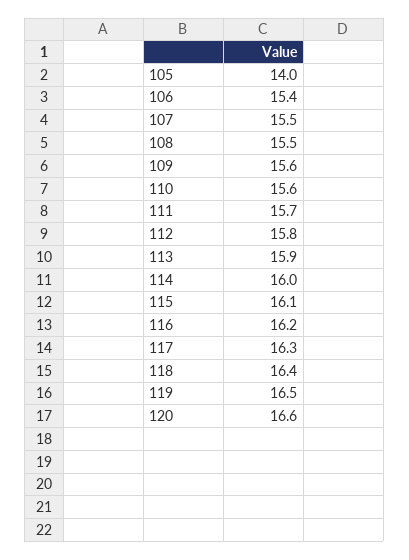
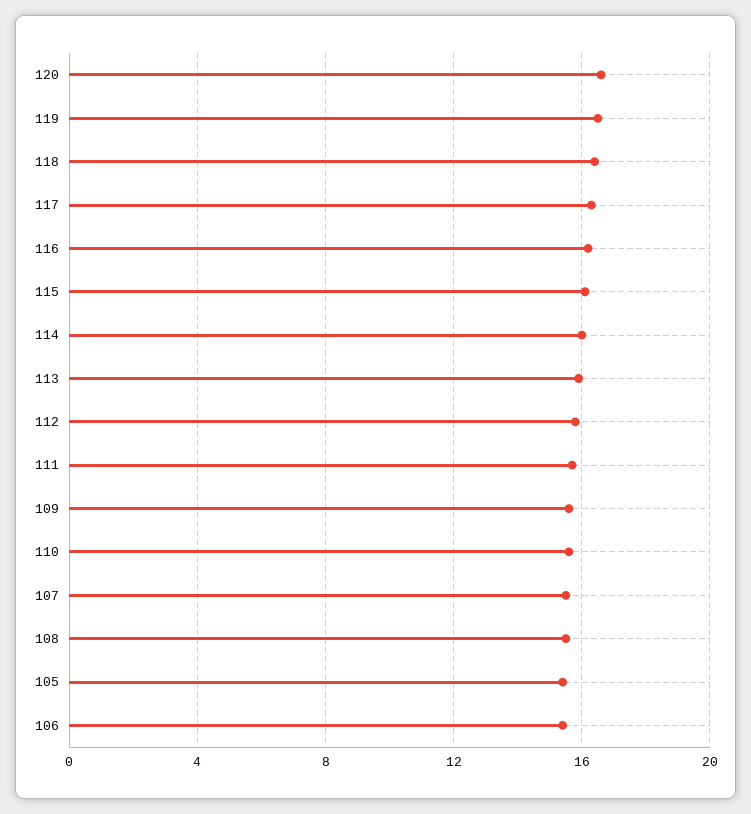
  {
-   "105": 14,
+   "105": 15.5,
    "106": 15.4,
    "107": 15.5,
    "108": 15.5,
    "109": 15.6,
    "110": 15.6,
    "111": 15.7,
    "112": 15.8,
    "113": 15.9,
    "114": 16,
    "115": 16.1,
    "116": 16.2,
    "117": 16.3,
    "118": 16.4,
    "119": 16.5,
    "120": 16.6
  }

